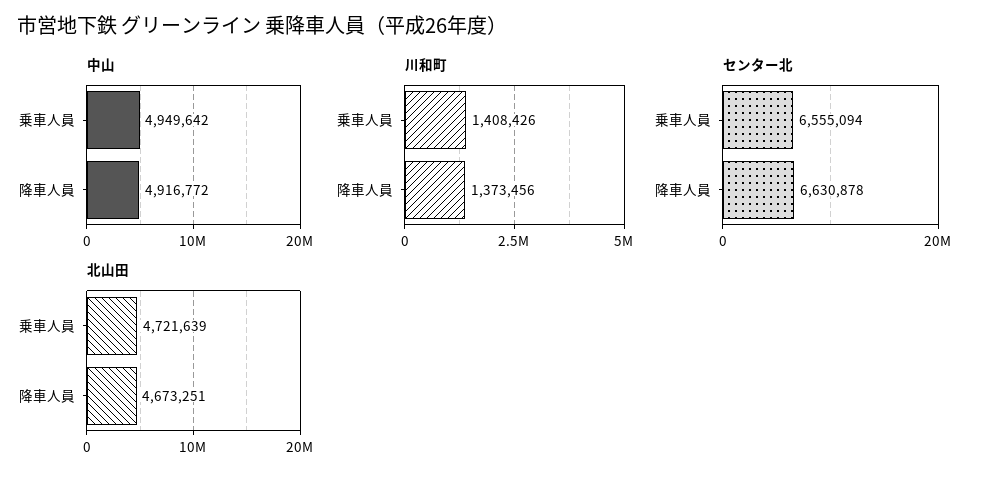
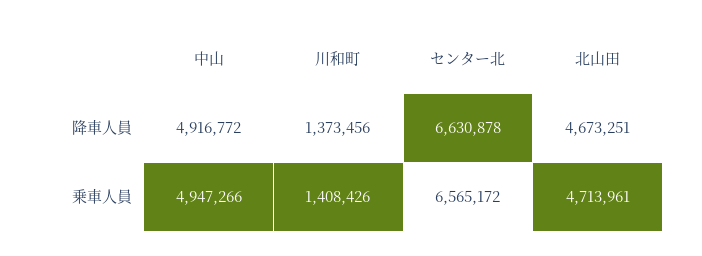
  {
    "中山": {
-     "乗車人員": 4949642,
+     "乗車人員": 4947266,
      "降車人員": 4916772
    },
    "川和町": {
      "乗車人員": 1408426,
      "降車人員": 1373456
    },
    "センター北": {
-     "乗車人員": 6555094,
+     "乗車人員": 6565172,
      "降車人員": 6630878
    },
    "北山田": {
-     "乗車人員": 4721639,
+     "乗車人員": 4713961,
      "降車人員": 4673251
    }
  }

